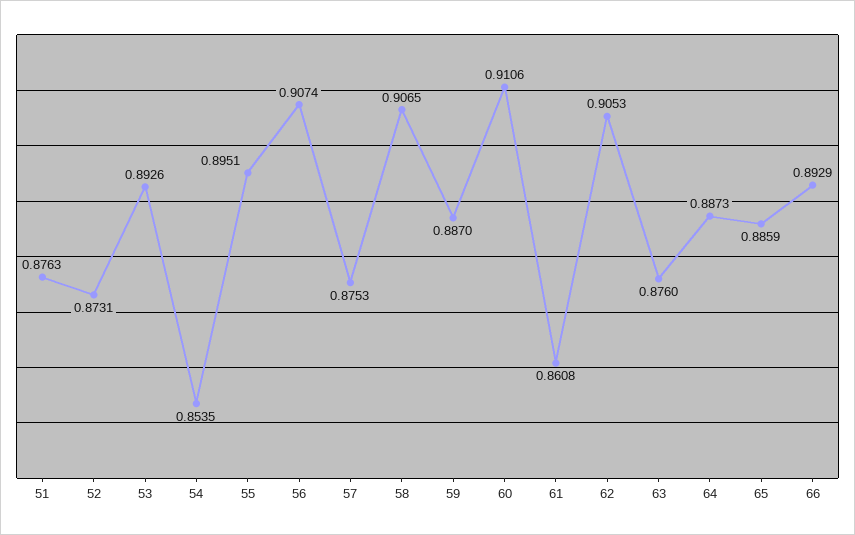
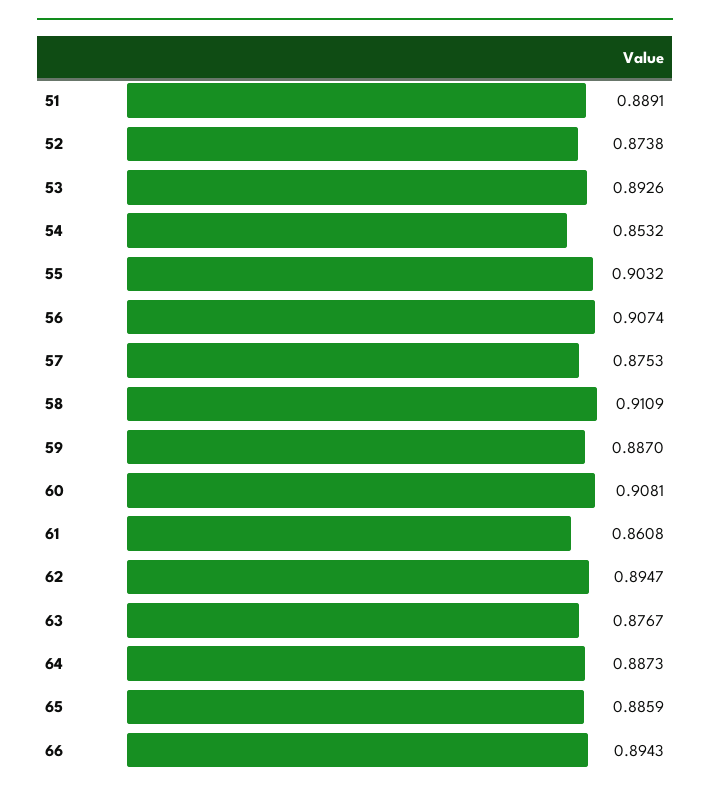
  {
-   "51": 0.8763,
+   "51": 0.8891,
-   "52": 0.8731,
+   "52": 0.8738,
    "53": 0.8926,
-   "54": 0.8535,
+   "54": 0.8532,
-   "55": 0.8951,
+   "55": 0.9032,
    "56": 0.9074,
    "57": 0.8753,
-   "58": 0.9065,
+   "58": 0.9109,
    "59": 0.887,
-   "60": 0.9106,
+   "60": 0.9081,
    "61": 0.8608,
-   "62": 0.9053,
+   "62": 0.8947,
-   "63": 0.876,
+   "63": 0.8767,
    "64": 0.8873,
    "65": 0.8859,
-   "66": 0.8929
+   "66": 0.8943
  }

